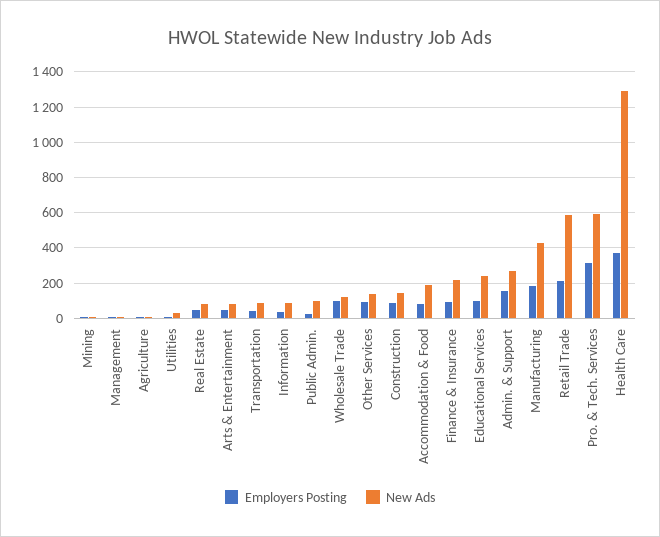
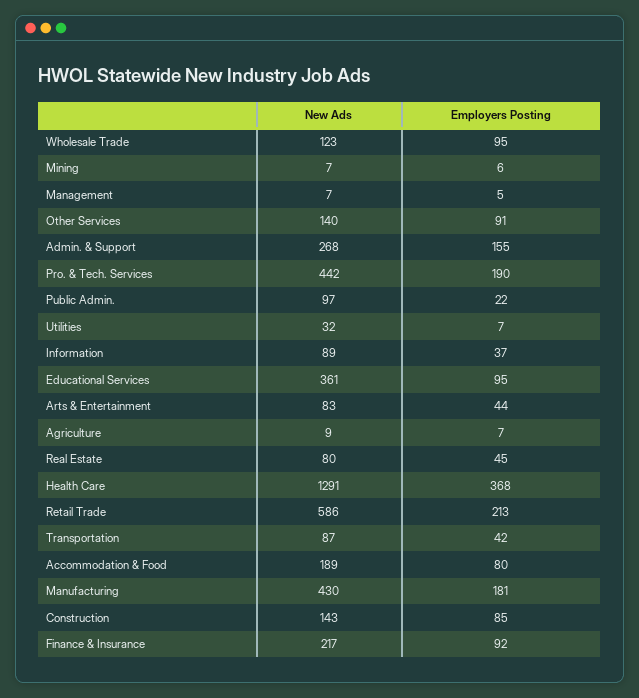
  {
    "Employers Posting": {
      "Mining": 6,
      "Management": 5,
      "Agriculture": 7,
      "Utilities": 7,
      "Real Estate": 45,
      "Arts & Entertainment": 44,
      "Transportation": 42,
      "Information": 37,
      "Public Admin.": 22,
      "Wholesale Trade": 95,
      "Other Services": 91,
      "Construction": 85,
      "Accommodation & Food": 80,
      "Finance & Insurance": 92,
      "Educational Services": 95,
      "Admin. & Support": 155,
      "Manufacturing": 181,
      "Retail Trade": 213,
-     "Pro. & Tech. Services": 300,
+     "Pro. & Tech. Services": 190,
      "Health Care": 368
    },
    "New Ads": {
      "Mining": 7,
      "Management": 7,
      "Agriculture": 9,
      "Utilities": 32,
      "Real Estate": 80,
      "Arts & Entertainment": 83,
      "Transportation": 87,
      "Information": 89,
      "Public Admin.": 97,
      "Wholesale Trade": 123,
      "Other Services": 140,
      "Construction": 143,
      "Accommodation & Food": 189,
      "Finance & Insurance": 217,
-     "Educational Services": 250,
+     "Educational Services": 361,
      "Admin. & Support": 268,
      "Manufacturing": 430,
      "Retail Trade": 586,
-     "Pro. & Tech. Services": 600,
+     "Pro. & Tech. Services": 442,
      "Health Care": 1291
    }
  }

